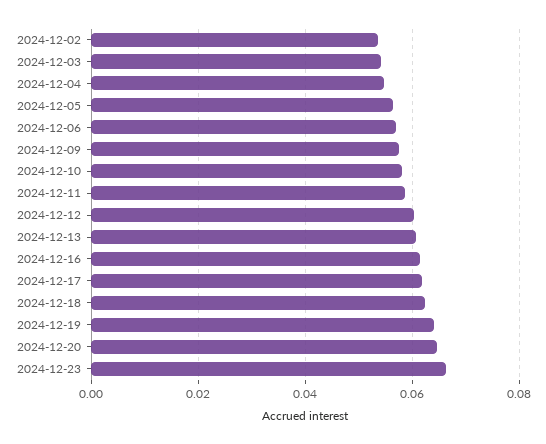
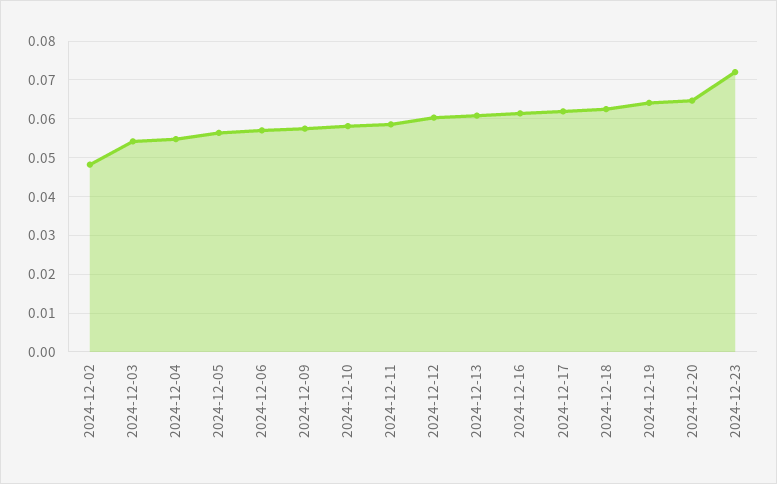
  {
-   "2024-12-02": 0.054,
+   "2024-12-02": 0.048,
    "2024-12-03": 0.054,
    "2024-12-04": 0.054,
    "2024-12-05": 0.056,
    "2024-12-06": 0.058,
    "2024-12-09": 0.058,
    "2024-12-10": 0.058,
    "2024-12-11": 0.058,
    "2024-12-12": 0.06,
    "2024-12-13": 0.06,
    "2024-12-16": 0.062,
    "2024-12-17": 0.062,
    "2024-12-18": 0.062,
    "2024-12-19": 0.064,
    "2024-12-20": 0.064,
-   "2024-12-23": 0.066
+   "2024-12-23": 0.072
  }

